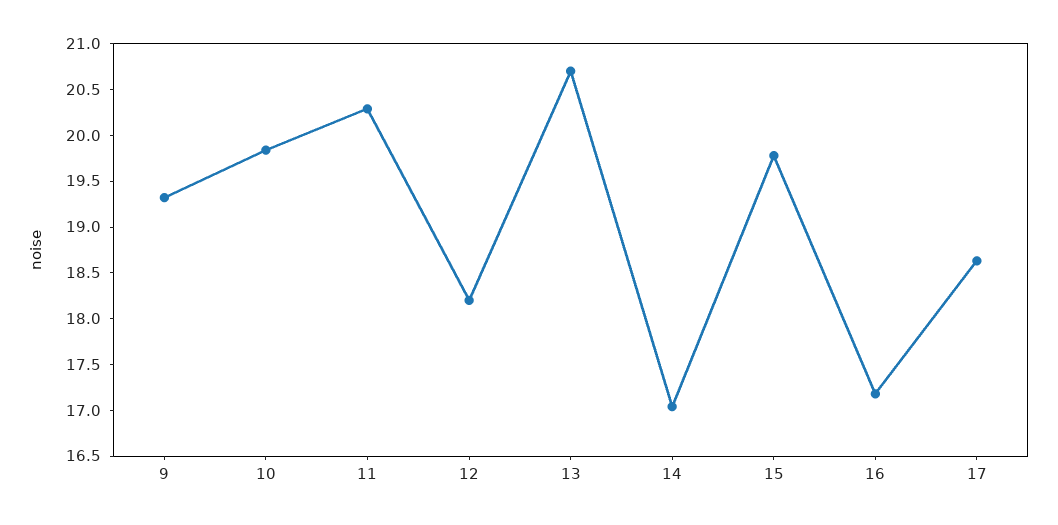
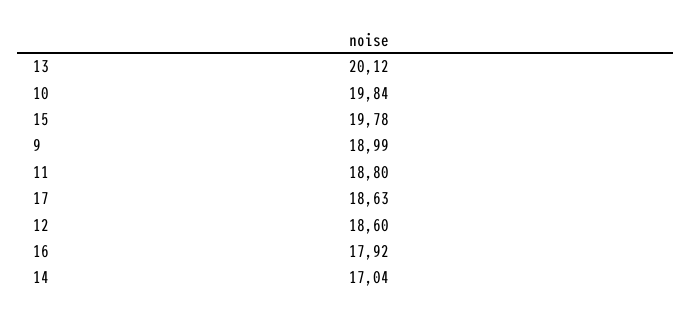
  {
-   "9": 19.3,
+   "9": 18.99,
    "10": 19.84,
-   "11": 20.3,
+   "11": 18.8,
-   "12": 18.2,
+   "12": 18.6,
-   "13": 20.7,
+   "13": 20.12,
    "14": 17.04,
    "15": 19.78,
-   "16": 17.2,
+   "16": 17.92,
    "17": 18.63
  }

